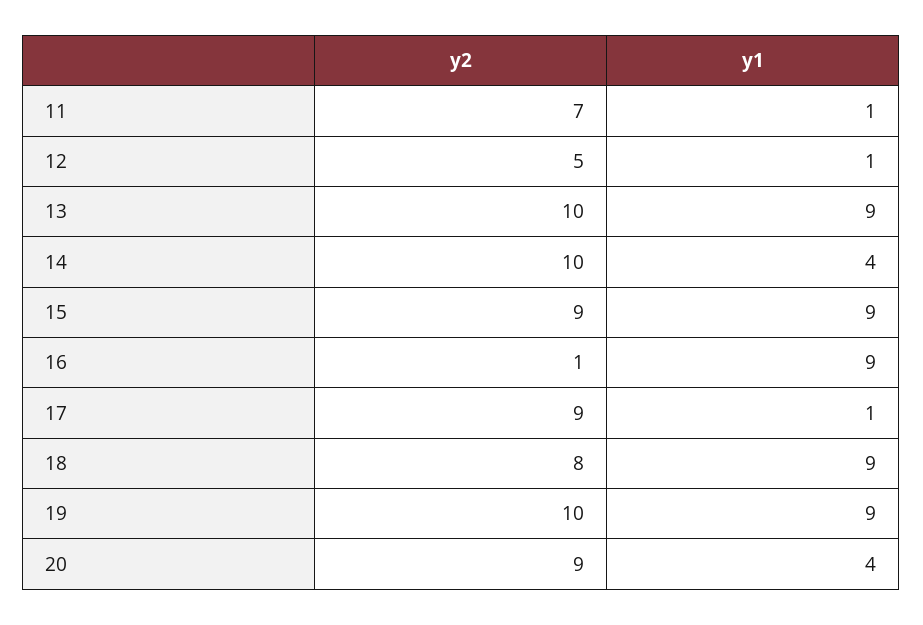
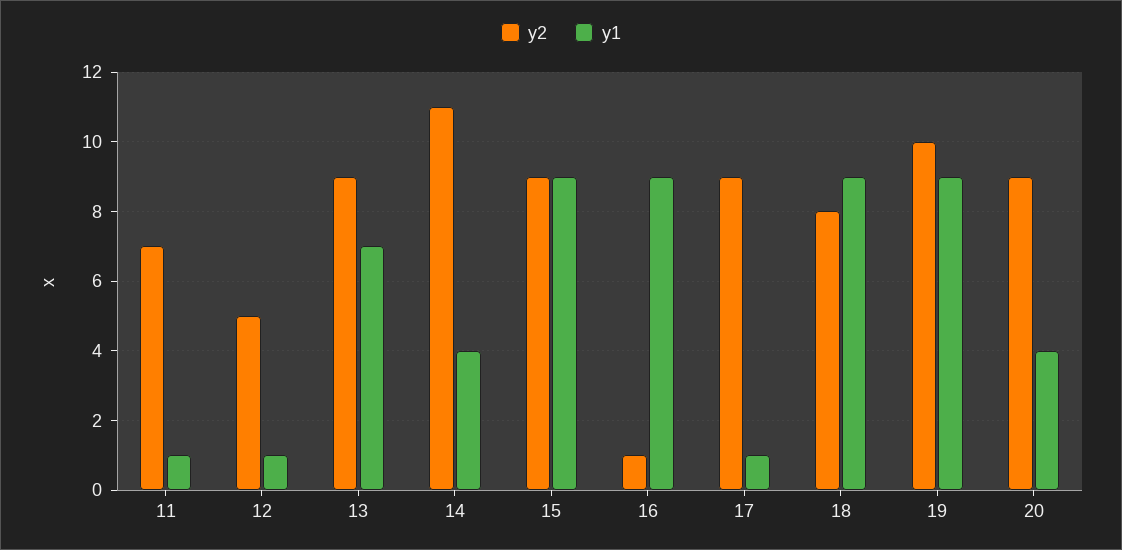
  {
    "y2": {
      "11": 7,
      "12": 5,
-     "13": 10,
+     "13": 9,
-     "14": 10,
+     "14": 11,
      "15": 9,
      "16": 1,
      "17": 9,
      "18": 8,
      "19": 10,
      "20": 9
    },
    "y1": {
      "11": 1,
      "12": 1,
-     "13": 9,
+     "13": 7,
      "14": 4,
      "15": 9,
      "16": 9,
      "17": 1,
      "18": 9,
      "19": 9,
      "20": 4
    }
  }

